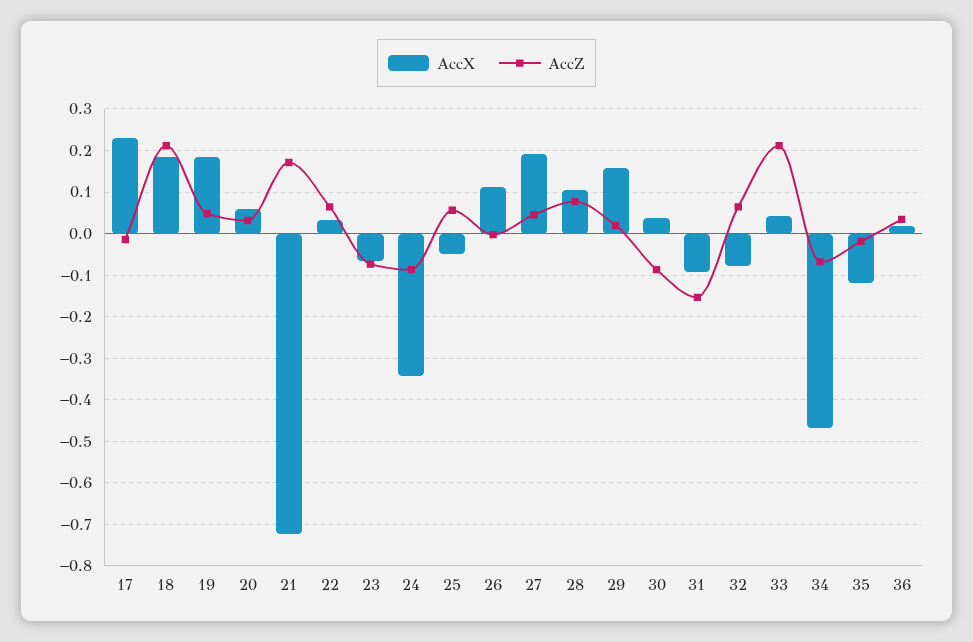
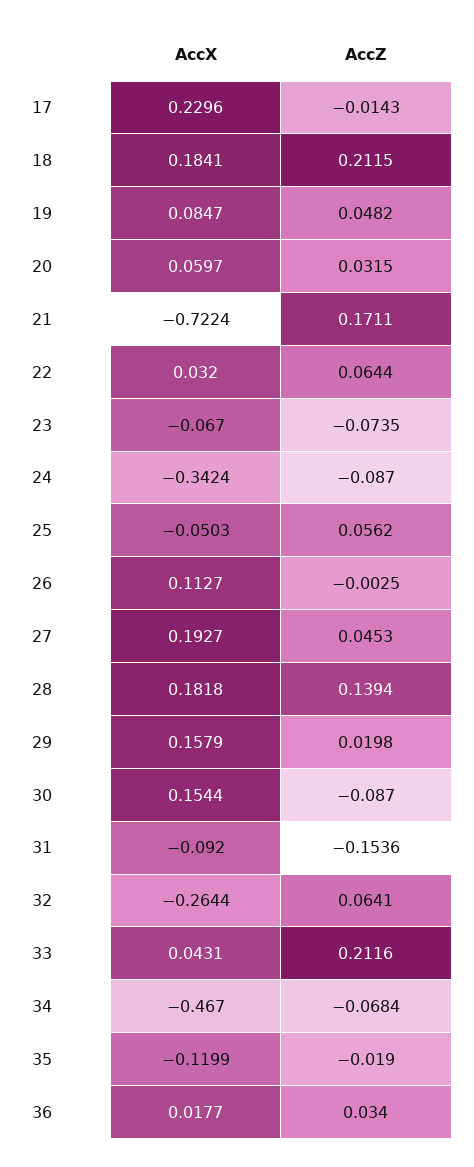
  {
    "AccX": {
      "17": 0.2296,
      "18": 0.1841,
-     "19": 0.18,
+     "19": 0.0847,
      "20": 0.0597,
      "21": -0.7224,
      "22": 0.032,
      "23": -0.067,
      "24": -0.3424,
      "25": -0.0503,
      "26": 0.1127,
      "27": 0.1927,
-     "28": 0.1,
+     "28": 0.1818,
      "29": 0.1579,
-     "30": 0.04,
+     "30": 0.1544,
      "31": -0.092,
-     "32": -0.08,
+     "32": -0.2644,
      "33": 0.0431,
      "34": -0.467,
      "35": -0.1199,
      "36": 0.0177
    },
    "AccZ": {
      "17": -0.0143,
      "18": 0.2115,
      "19": 0.0482,
      "20": 0.0315,
      "21": 0.1711,
      "22": 0.0644,
      "23": -0.0735,
      "24": -0.087,
      "25": 0.0562,
      "26": -0.0025,
      "27": 0.0453,
-     "28": 0.08,
+     "28": 0.1394,
      "29": 0.0198,
      "30": -0.087,
      "31": -0.1536,
      "32": 0.0641,
      "33": 0.2116,
      "34": -0.0684,
      "35": -0.019,
      "36": 0.034
    }
  }

